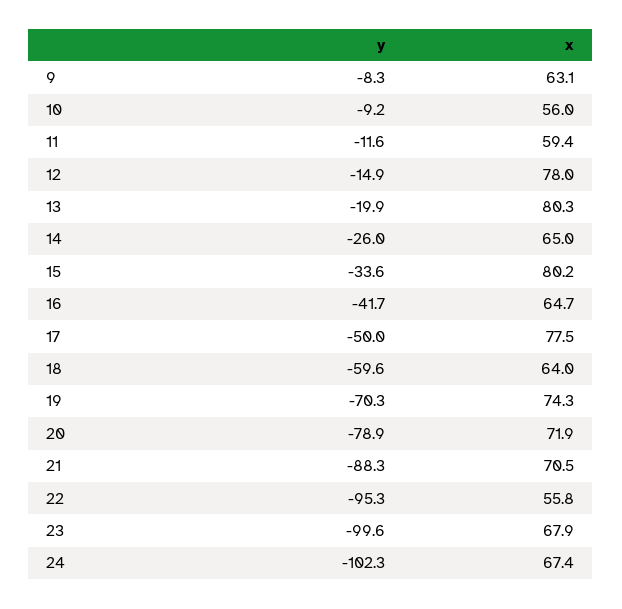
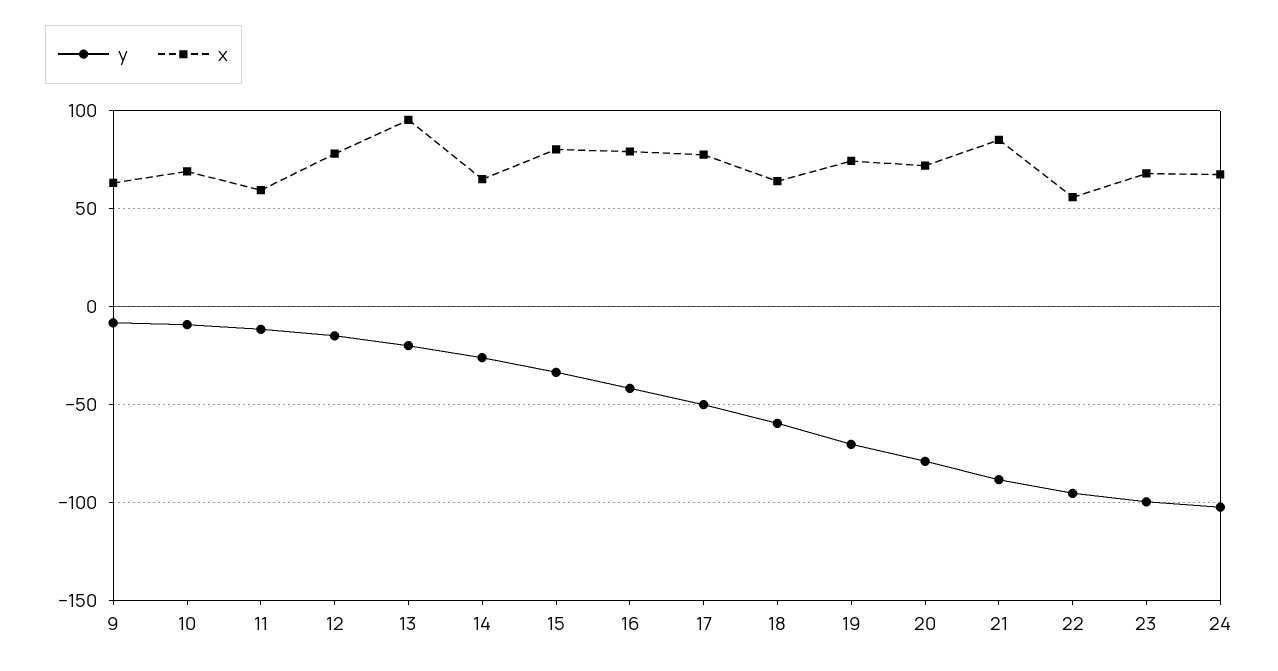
  {
    "y": {
      "9": -8.3,
      "10": -9.2,
      "11": -11.6,
      "12": -14.9,
      "13": -19.9,
      "14": -26,
      "15": -33.6,
      "16": -41.7,
      "17": -50,
      "18": -59.6,
      "19": -70.3,
      "20": -78.9,
      "21": -88.3,
      "22": -95.3,
      "23": -99.6,
      "24": -102.3
    },
    "x": {
      "9": 63.1,
-     "10": 56,
+     "10": 70,
      "11": 59.4,
      "12": 78,
-     "13": 80.3,
+     "13": 95,
      "14": 65,
      "15": 80.2,
-     "16": 64.7,
+     "16": 80,
      "17": 77.5,
      "18": 64,
      "19": 74.3,
      "20": 71.9,
-     "21": 70.5,
+     "21": 85,
      "22": 55.8,
      "23": 67.9,
      "24": 67.4
    }
  }

